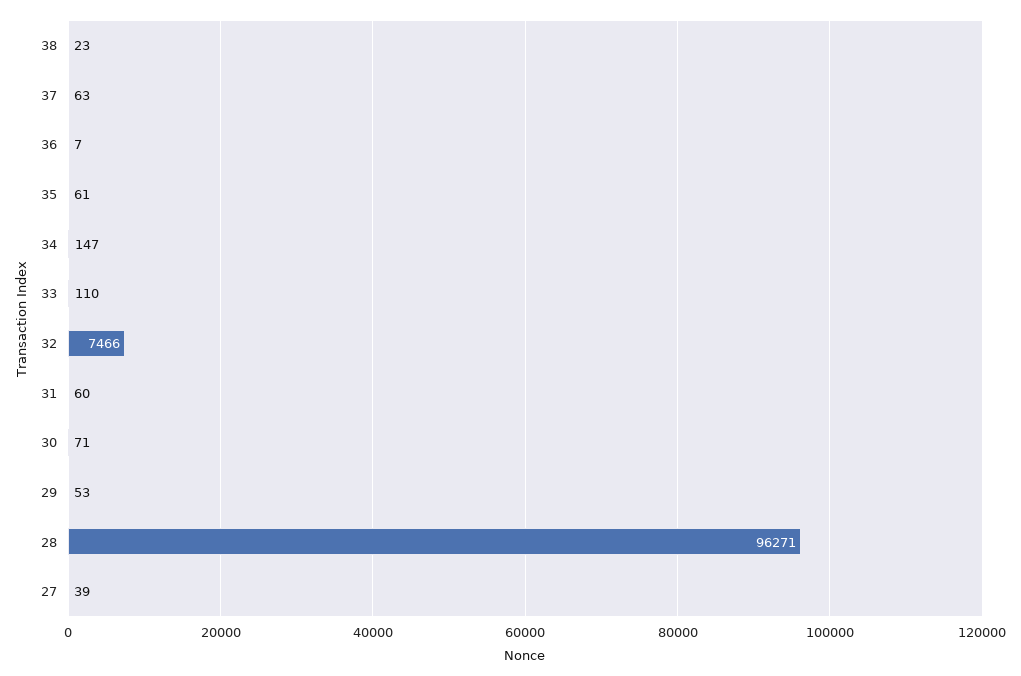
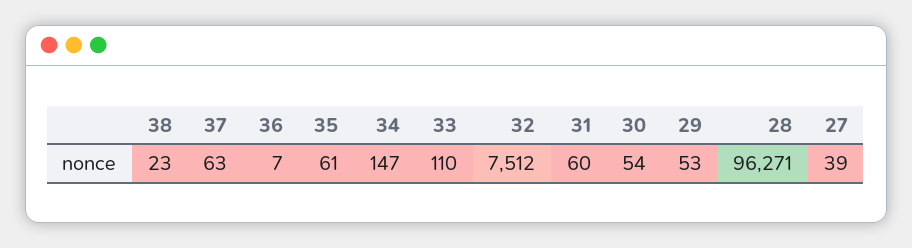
  {
    "38": 23,
    "37": 63,
    "36": 7,
    "35": 61,
    "34": 147,
    "33": 110,
-   "32": 7466,
+   "32": 7512,
    "31": 60,
-   "30": 71,
+   "30": 54,
    "29": 53,
    "28": 96271,
    "27": 39
  }

